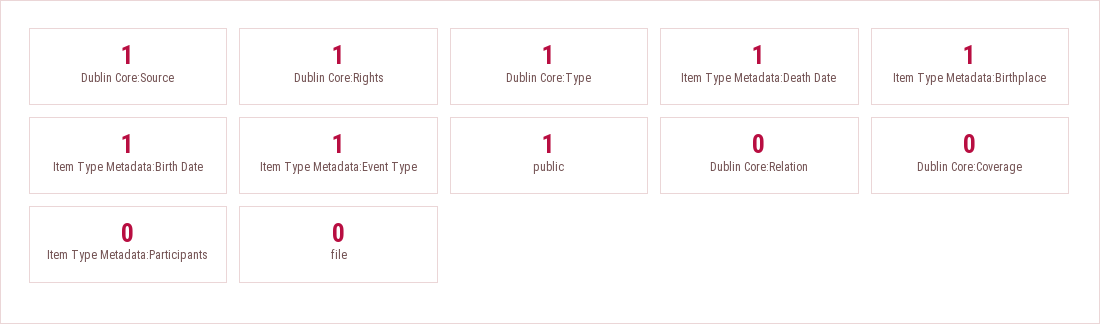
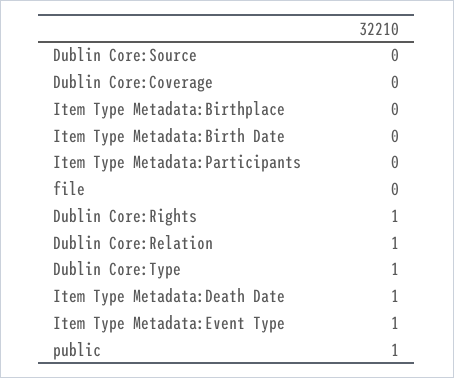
  {
-   "Dublin Core:Source": 1,
+   "Dublin Core:Source": 0,
    "Dublin Core:Rights": 1,
    "Dublin Core:Type": 1,
    "Item Type Metadata:Death Date": 1,
-   "Item Type Metadata:Birthplace": 1,
+   "Item Type Metadata:Birthplace": 0,
-   "Item Type Metadata:Birth Date": 1,
+   "Item Type Metadata:Birth Date": 0,
    "Item Type Metadata:Event Type": 1,
    "public": 1,
-   "Dublin Core:Relation": 0,
+   "Dublin Core:Relation": 1,
    "Dublin Core:Coverage": 0,
    "Item Type Metadata:Participants": 0,
    "file": 0
  }

